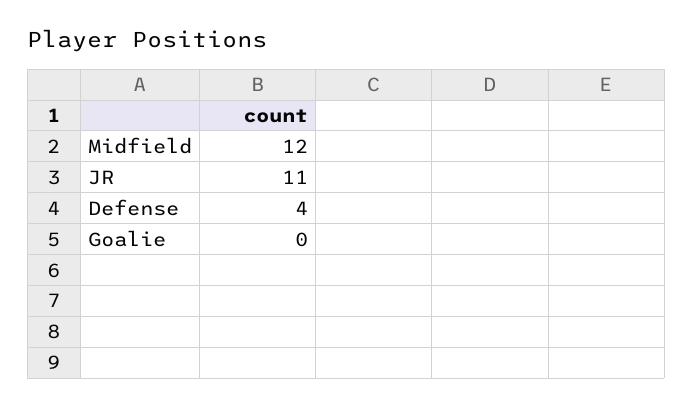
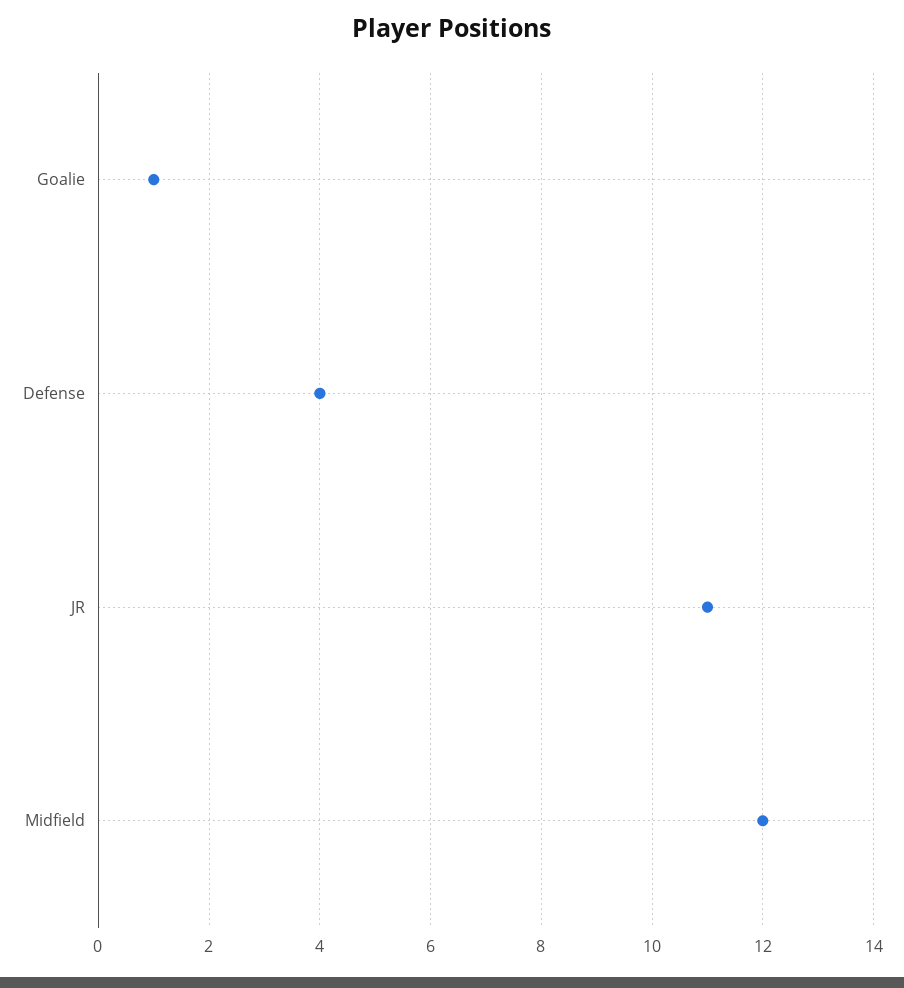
  {
    "Midfield": 12,
    "JR": 11,
    "Defense": 4,
-   "Goalie": 0
+   "Goalie": 1
  }

